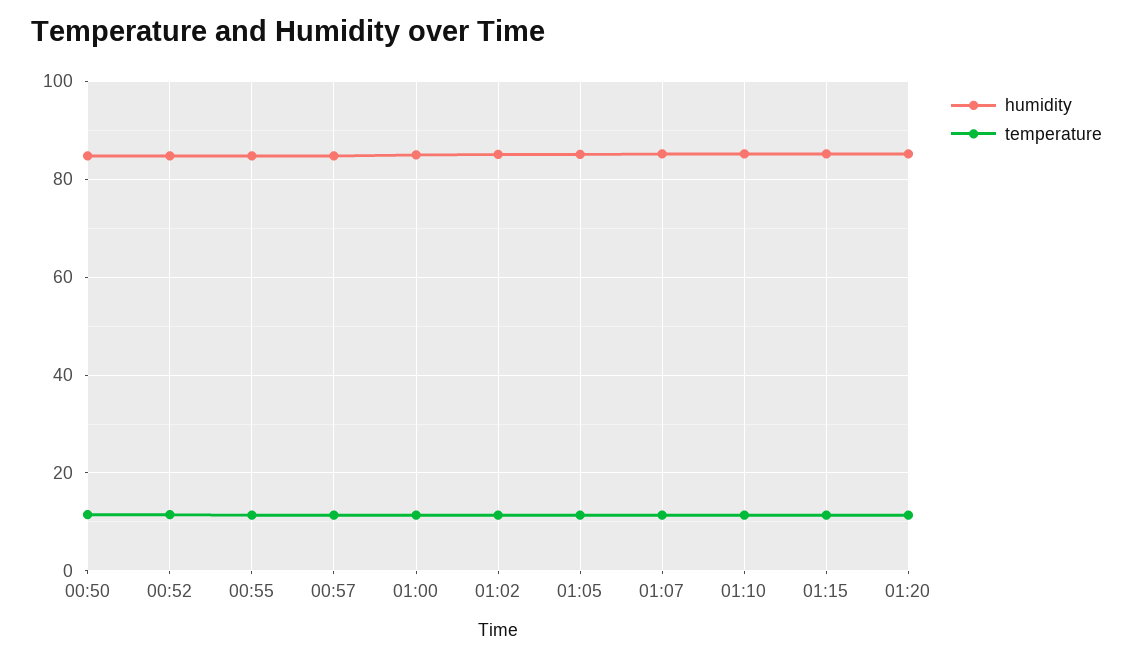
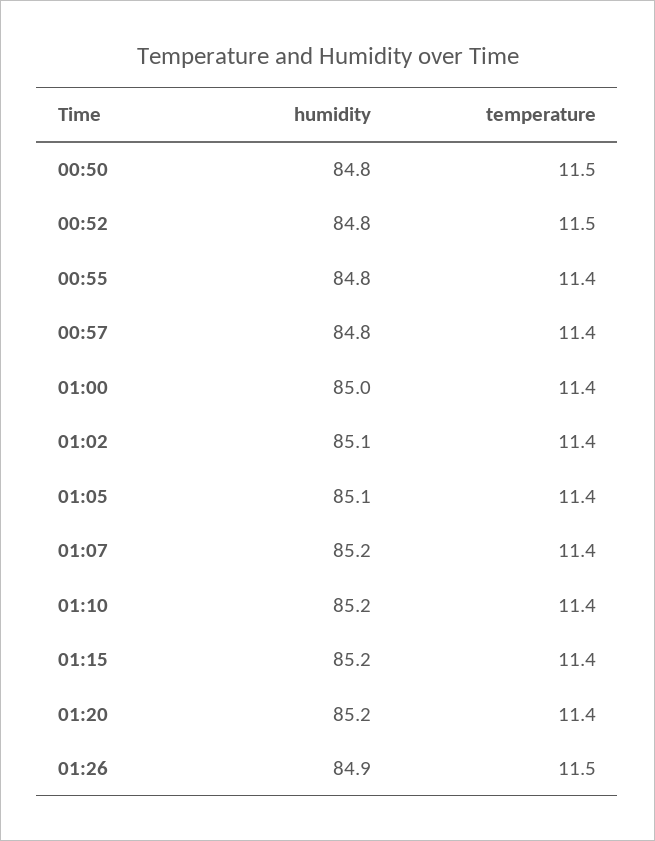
  {
    "humidity": {
      "00:50": 84.8,
      "00:52": 84.8,
      "00:55": 84.8,
      "00:57": 84.8,
      "01:00": 85,
      "01:02": 85.1,
      "01:05": 85.1,
      "01:07": 85.2,
      "01:10": 85.2,
      "01:15": 85.2,
-     "01:20": 85.2
+     "01:20": 85.2,
+     "01:26": 84.9
    },
    "temperature": {
      "00:50": 11.5,
      "00:52": 11.5,
      "00:55": 11.4,
      "00:57": 11.4,
      "01:00": 11.4,
      "01:02": 11.4,
      "01:05": 11.4,
      "01:07": 11.4,
      "01:10": 11.4,
      "01:15": 11.4,
-     "01:20": 11.4
+     "01:20": 11.4,
+     "01:26": 11.5
    }
  }

